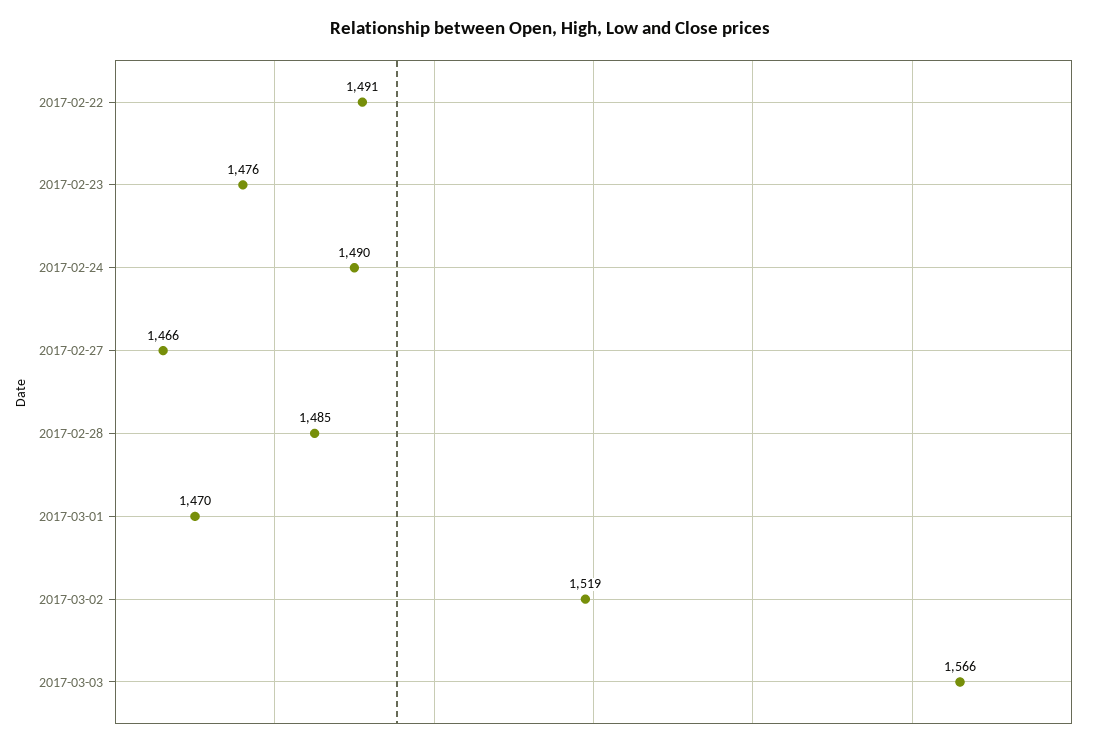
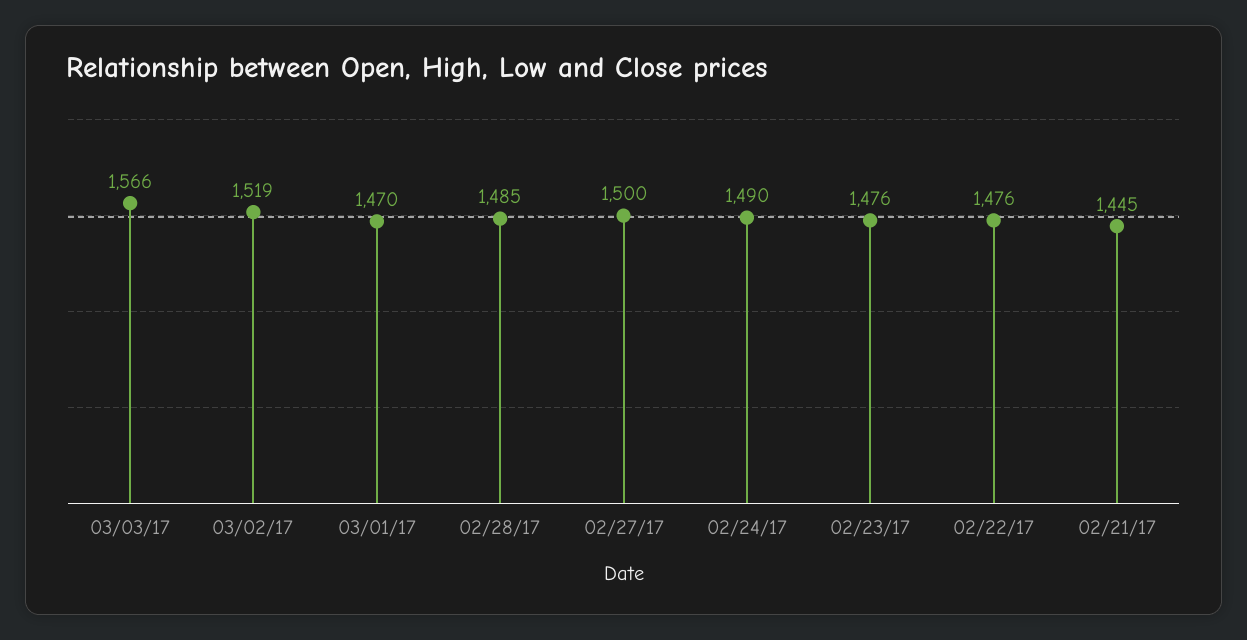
  {
-   "2017-02-22": 1491,
+   "2017-02-22": 1476,
    "2017-02-23": 1476,
    "2017-02-24": 1490,
-   "2017-02-27": 1466,
+   "2017-02-27": 1500,
    "2017-02-28": 1485,
    "2017-03-01": 1470,
    "2017-03-02": 1519,
-   "2017-03-03": 1566
+   "2017-03-03": 1566,
+   "02/21/17": 1445
  }

